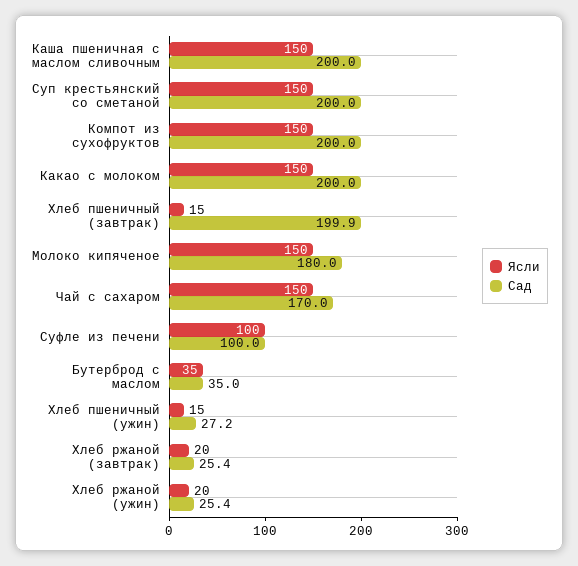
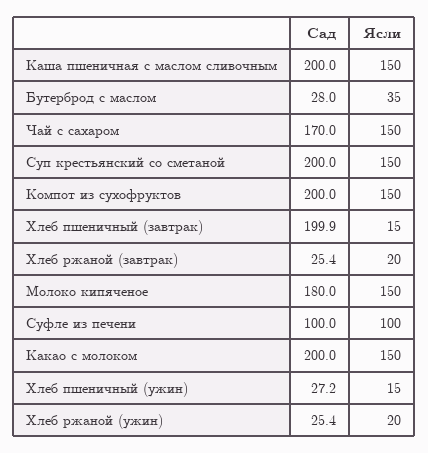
  {
    "Ясли": {
      "Каша пшеничная с маслом сливочным": 150,
      "Суп крестьянский со сметаной": 150,
      "Компот из сухофруктов": 150,
      "Какао с молоком": 150,
      "Хлеб пшеничный (завтрак)": 15,
      "Молоко кипяченое": 150,
      "Чай с сахаром": 150,
      "Суфле из печени": 100,
      "Бутерброд с маслом": 35,
      "Хлеб пшеничный (ужин)": 15,
      "Хлеб ржаной (завтрак)": 20,
      "Хлеб ржаной (ужин)": 20
    },
    "Сад": {
      "Каша пшеничная с маслом сливочным": 200,
      "Суп крестьянский со сметаной": 200,
      "Компот из сухофруктов": 200,
      "Какао с молоком": 200,
      "Хлеб пшеничный (завтрак)": 199.9,
      "Молоко кипяченое": 180,
      "Чай с сахаром": 170,
      "Суфле из печени": 100,
-     "Бутерброд с маслом": 35,
+     "Бутерброд с маслом": 28,
      "Хлеб пшеничный (ужин)": 27.2,
      "Хлеб ржаной (завтрак)": 25.4,
      "Хлеб ржаной (ужин)": 25.4
    }
  }

